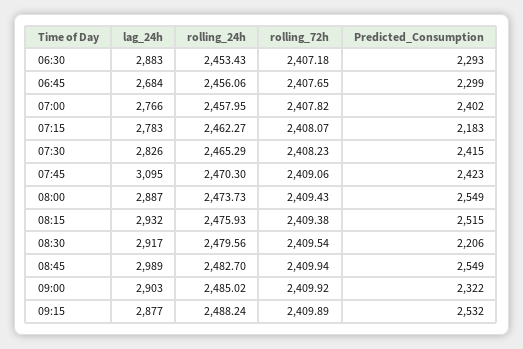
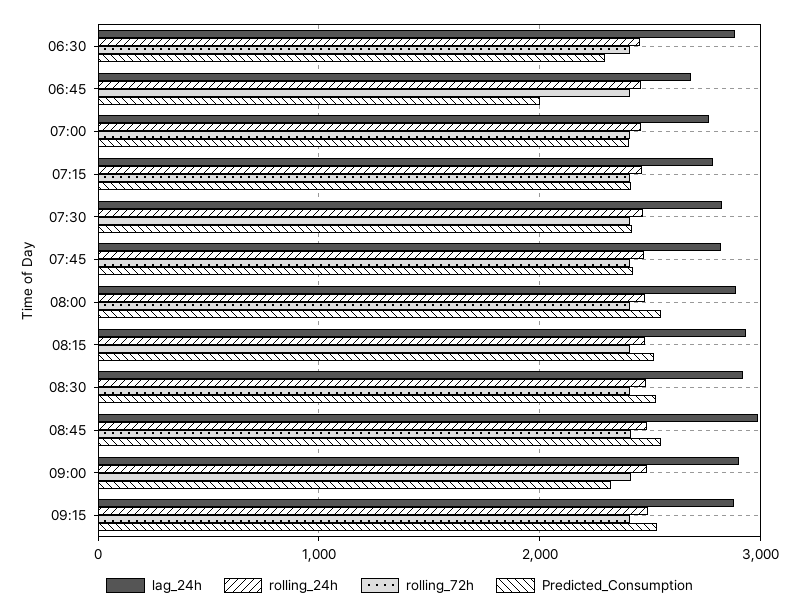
  {
    "lag_24h": {
      "06:30": 2883,
      "06:45": 2684,
      "07:00": 2766,
      "07:15": 2783,
      "07:30": 2826,
-     "07:45": 3095,
+     "07:45": 2800,
      "08:00": 2887,
      "08:15": 2932,
      "08:30": 2917,
      "08:45": 2989,
      "09:00": 2903,
      "09:15": 2877
    },
    "rolling_24h": {
      "06:30": 2453.43,
      "06:45": 2456.06,
      "07:00": 2457.95,
      "07:15": 2462.27,
      "07:30": 2465.29,
      "07:45": 2470.3,
      "08:00": 2473.73,
      "08:15": 2475.93,
      "08:30": 2479.56,
      "08:45": 2482.7,
      "09:00": 2485.02,
      "09:15": 2488.24
    },
    "rolling_72h": {
      "06:30": 2407.18,
      "06:45": 2407.65,
      "07:00": 2407.82,
      "07:15": 2408.07,
      "07:30": 2408.23,
      "07:45": 2409.06,
      "08:00": 2409.43,
      "08:15": 2409.38,
      "08:30": 2409.54,
      "08:45": 2409.94,
      "09:00": 2409.92,
      "09:15": 2409.89
    },
    "Predicted_Consumption": {
      "06:30": 2293,
-     "06:45": 2299,
+     "06:45": 2000,
      "07:00": 2402,
-     "07:15": 2183,
+     "07:15": 2400,
      "07:30": 2415,
      "07:45": 2423,
      "08:00": 2549,
      "08:15": 2515,
-     "08:30": 2206,
+     "08:30": 2500,
      "08:45": 2549,
      "09:00": 2322,
      "09:15": 2532
    }
  }

